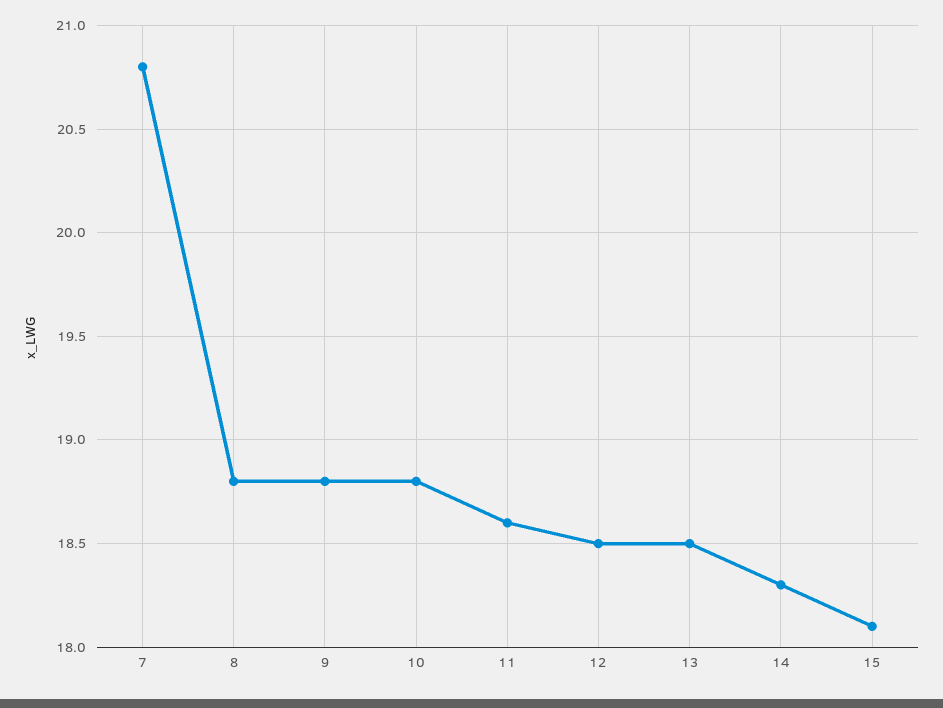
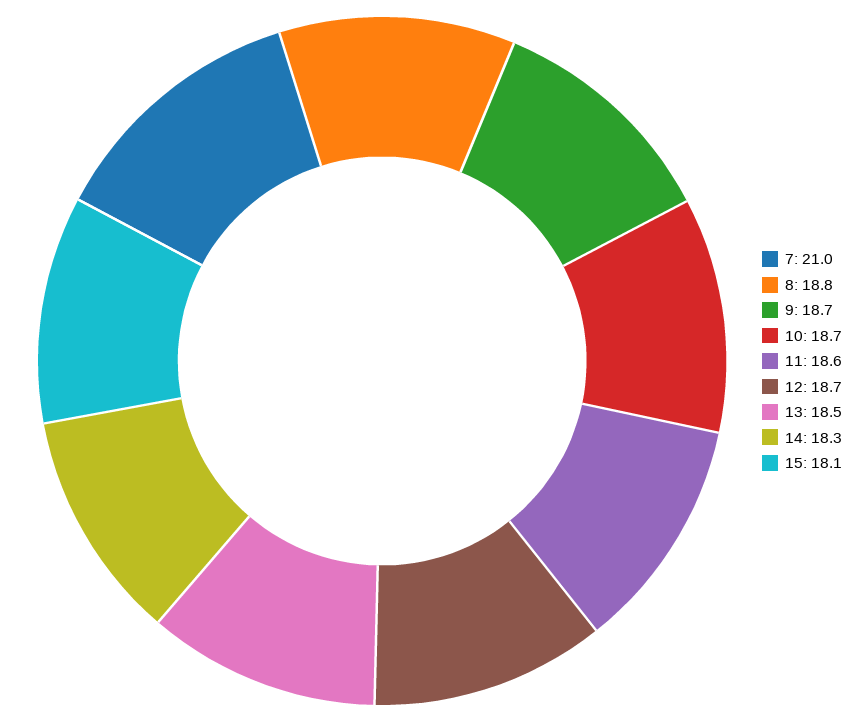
  {
-   "7": 20.8,
+   "7": 21,
    "8": 18.8,
-   "9": 18.8,
+   "9": 18.7,
-   "10": 18.8,
+   "10": 18.7,
    "11": 18.6,
-   "12": 18.5,
+   "12": 18.7,
    "13": 18.5,
    "14": 18.3,
    "15": 18.1
  }

